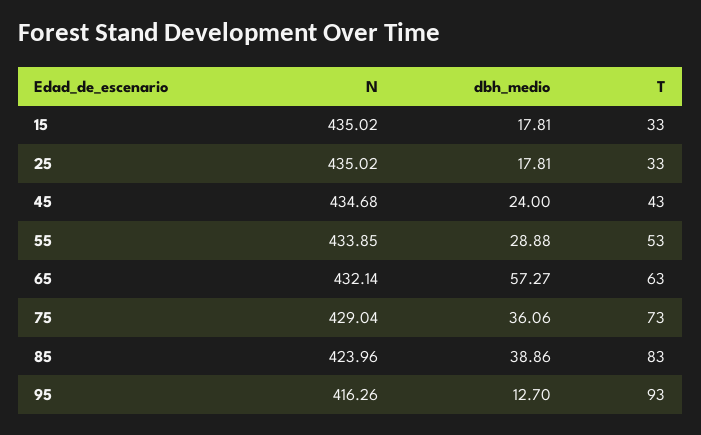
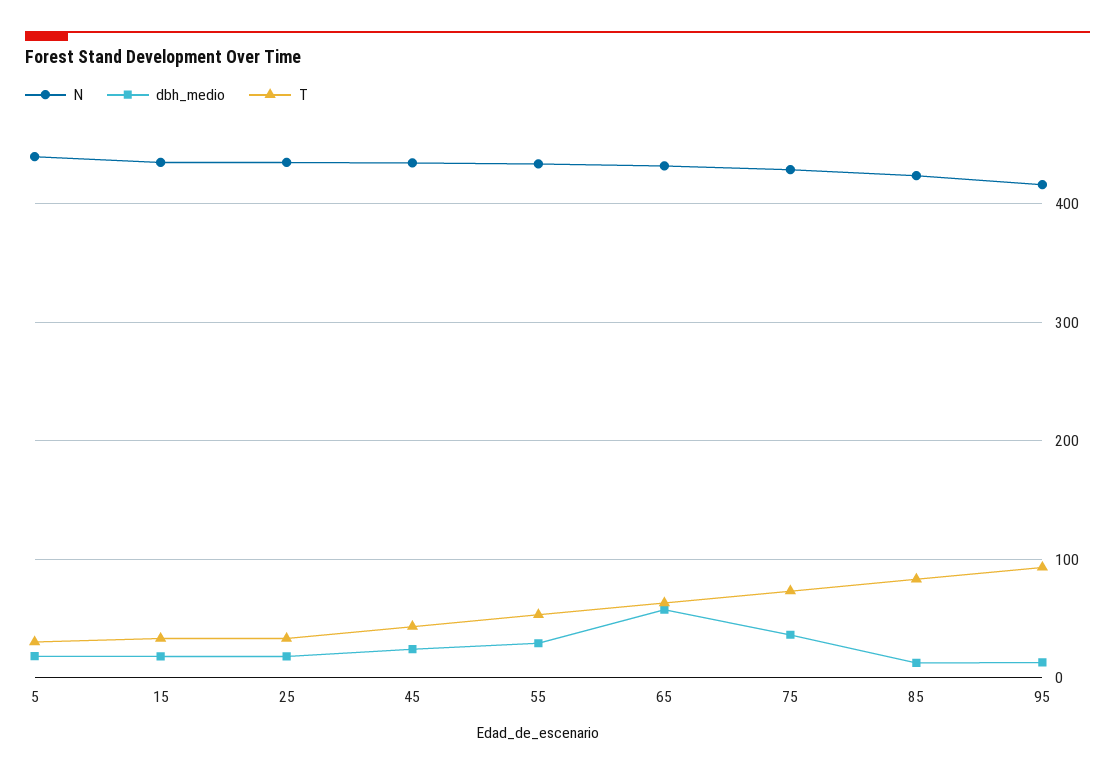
  {
    "N": {
      "15": 435.02,
      "25": 435.02,
      "45": 434.68,
      "55": 433.85,
      "65": 432.14,
      "75": 429.04,
      "85": 423.96,
-     "95": 416.26
+     "95": 416.26,
+     "5": 440
    },
    "dbh_medio": {
      "15": 17.81,
      "25": 17.81,
      "45": 24,
      "55": 28.88,
      "65": 57.27,
      "75": 36.06,
-     "85": 38.86,
+     "85": 10,
-     "95": 12.7
+     "95": 12.7,
+     "5": 20
    },
    "T": {
      "15": 33,
      "25": 33,
      "45": 43,
      "55": 53,
      "65": 63,
      "75": 73,
      "85": 83,
-     "95": 93
+     "95": 93,
+     "5": 30
    }
  }

